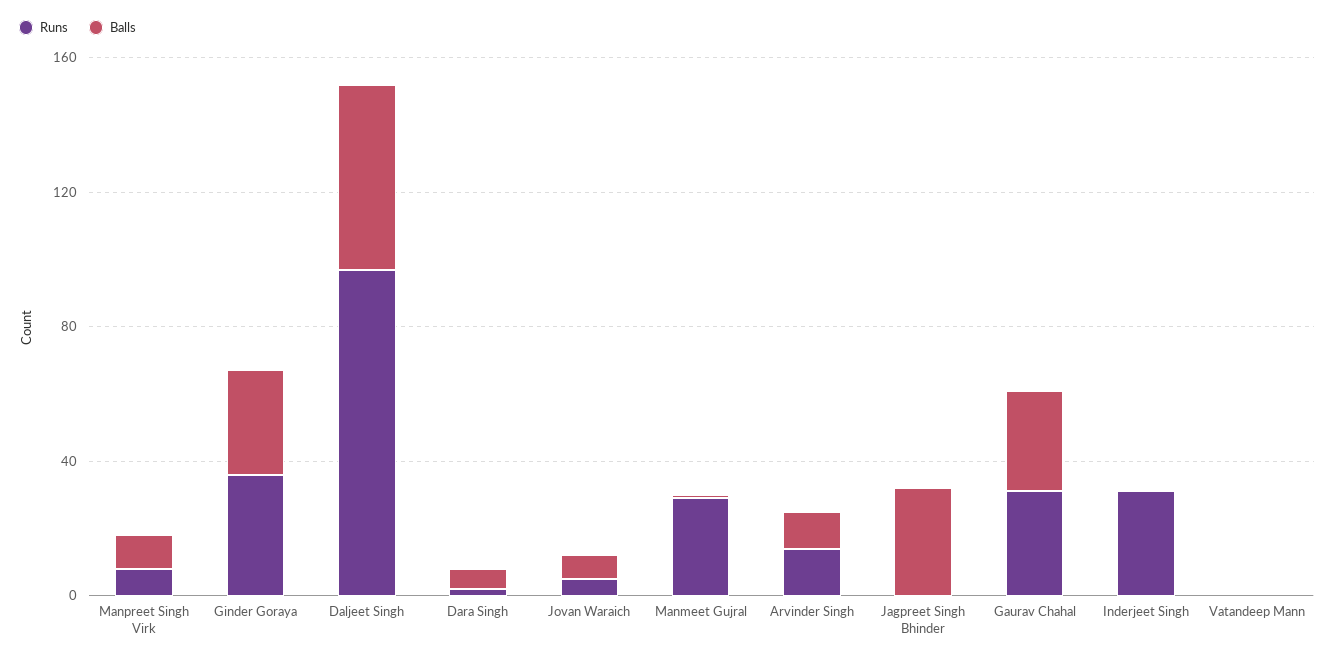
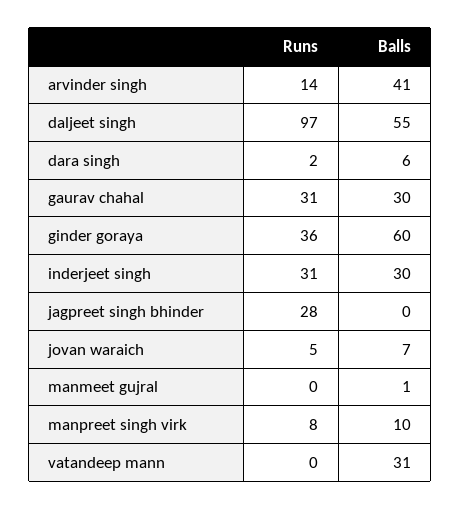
  {
    "Runs": {
      "Manpreet Singh Virk": 8,
      "Ginder Goraya": 36,
      "Daljeet Singh": 97,
      "Dara Singh": 2,
      "Jovan Waraich": 5,
-     "Manmeet Gujral": 30,
+     "Manmeet Gujral": 0,
      "Arvinder Singh": 14,
-     "Jagpreet Singh Bhinder": 0,
+     "Jagpreet Singh Bhinder": 28,
      "Gaurav Chahal": 31,
      "Inderjeet Singh": 31,
      "Vatandeep Mann": 0
    },
    "Balls": {
      "Manpreet Singh Virk": 10,
-     "Ginder Goraya": 30,
+     "Ginder Goraya": 60,
      "Daljeet Singh": 55,
      "Dara Singh": 6,
      "Jovan Waraich": 7,
      "Manmeet Gujral": 1,
-     "Arvinder Singh": 10,
+     "Arvinder Singh": 41,
-     "Jagpreet Singh Bhinder": 30,
+     "Jagpreet Singh Bhinder": 0,
      "Gaurav Chahal": 30,
-     "Inderjeet Singh": 0,
+     "Inderjeet Singh": 30,
-     "Vatandeep Mann": 0
+     "Vatandeep Mann": 31
    }
  }

